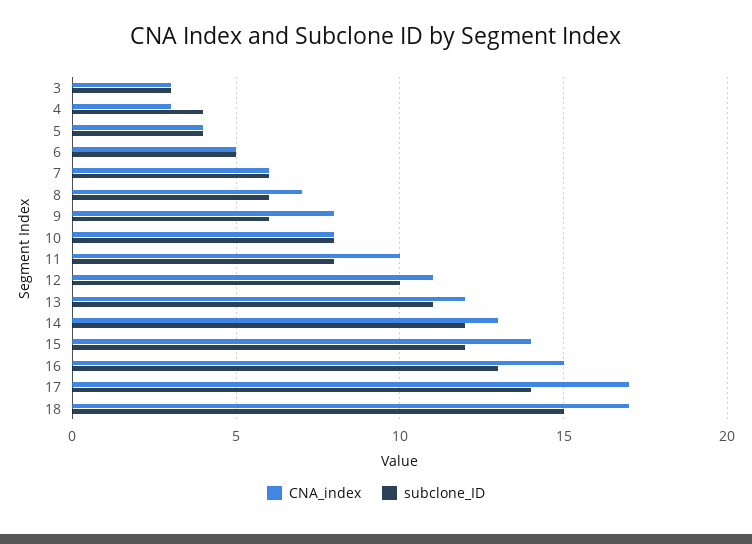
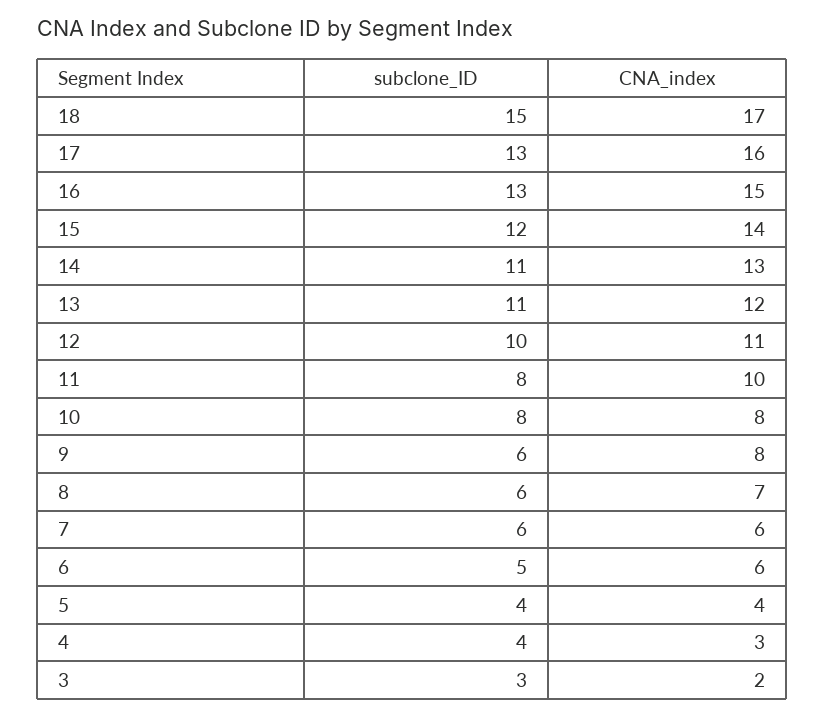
  {
    "CNA_index": {
-     "3": 3,
+     "3": 2,
      "4": 3,
      "5": 4,
-     "6": 5,
+     "6": 6,
      "7": 6,
      "8": 7,
      "9": 8,
      "10": 8,
      "11": 10,
      "12": 11,
      "13": 12,
      "14": 13,
      "15": 14,
      "16": 15,
-     "17": 17,
+     "17": 16,
      "18": 17
    },
    "subclone_ID": {
      "3": 3,
      "4": 4,
      "5": 4,
      "6": 5,
      "7": 6,
      "8": 6,
      "9": 6,
      "10": 8,
      "11": 8,
      "12": 10,
      "13": 11,
-     "14": 12,
+     "14": 11,
      "15": 12,
      "16": 13,
-     "17": 14,
+     "17": 13,
      "18": 15
    }
  }

